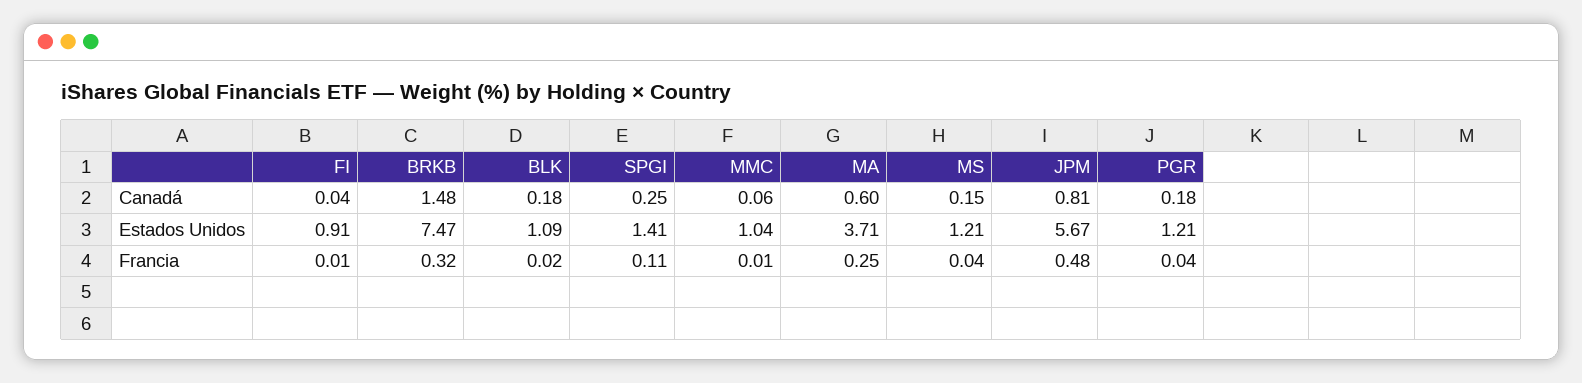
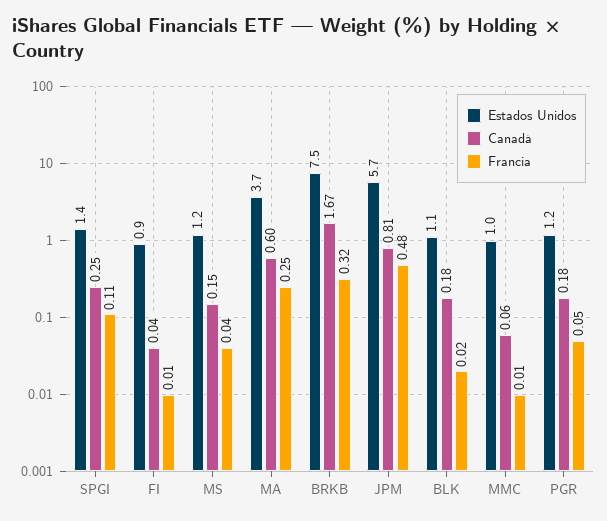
  {
    "Canadá": {
      "FI": 0.04,
-     "BRKB": 1.48,
+     "BRKB": 1.67,
      "BLK": 0.18,
      "SPGI": 0.25,
      "MMC": 0.06,
      "MA": 0.6,
      "MS": 0.15,
      "JPM": 0.81,
      "PGR": 0.18
    },
    "Estados Unidos": {
      "FI": 0.91,
      "BRKB": 7.47,
      "BLK": 1.09,
      "SPGI": 1.41,
      "MMC": 1.04,
      "MA": 3.71,
      "MS": 1.21,
      "JPM": 5.67,
      "PGR": 1.21
    },
    "Francia": {
      "FI": 0.01,
      "BRKB": 0.32,
      "BLK": 0.02,
      "SPGI": 0.11,
      "MMC": 0.01,
      "MA": 0.25,
      "MS": 0.04,
      "JPM": 0.48,
-     "PGR": 0.04
+     "PGR": 0.05
    }
  }

